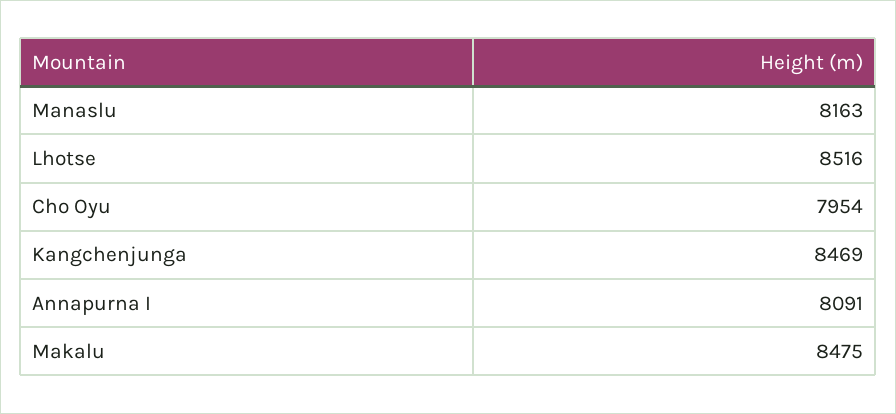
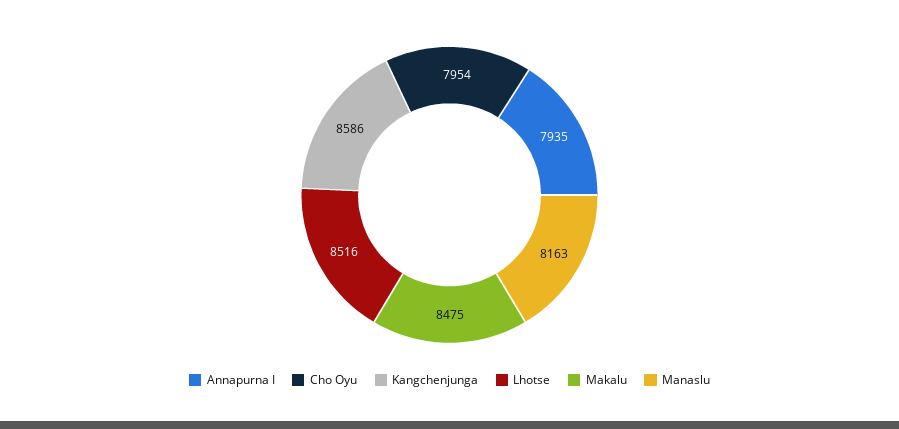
  {
    "Manaslu": 8163,
    "Lhotse": 8516,
    "Cho Oyu": 7954,
-   "Kangchenjunga": 8469,
+   "Kangchenjunga": 8586,
-   "Annapurna I": 8091,
+   "Annapurna I": 7935,
    "Makalu": 8475
  }

